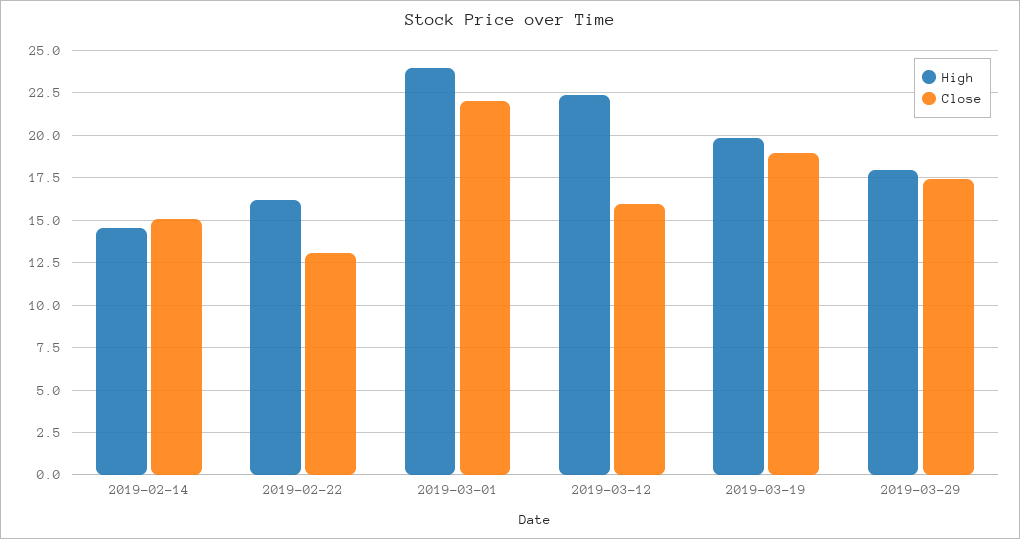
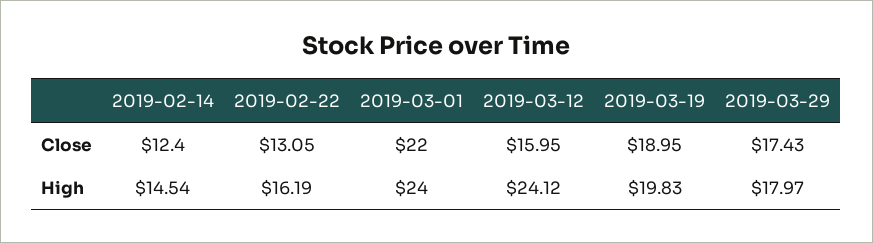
  {
    "High": {
      "2019-02-14": 14.54,
      "2019-02-22": 16.19,
      "2019-03-01": 24,
-     "2019-03-12": 22.5,
+     "2019-03-12": 24.12,
      "2019-03-19": 19.83,
      "2019-03-29": 17.97
    },
    "Close": {
-     "2019-02-14": 15,
+     "2019-02-14": 12.4,
      "2019-02-22": 13.05,
      "2019-03-01": 22,
      "2019-03-12": 15.95,
      "2019-03-19": 18.95,
      "2019-03-29": 17.43
    }
  }

